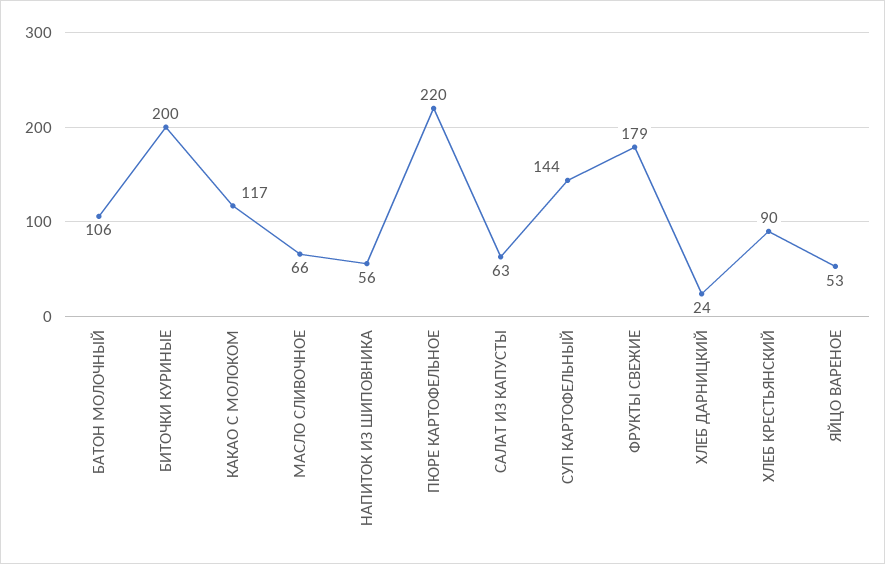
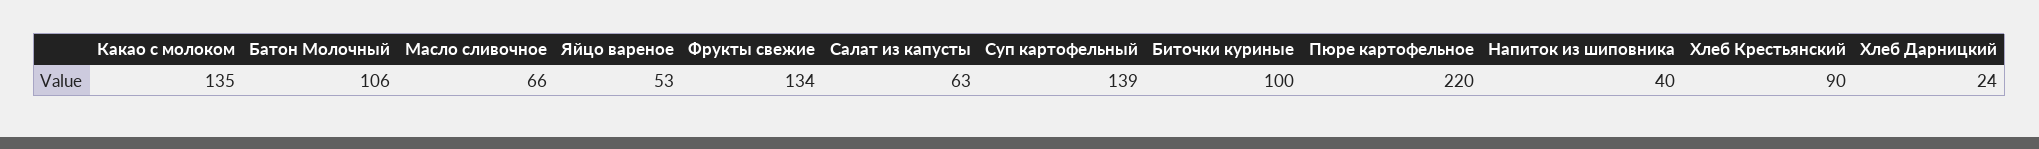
  {
    "БАТОН МОЛОЧНЫЙ": 106,
-   "БИТОЧКИ КУРИНЫЕ": 200,
+   "БИТОЧКИ КУРИНЫЕ": 100,
-   "КАКАО С МОЛОКОМ": 117,
+   "КАКАО С МОЛОКОМ": 135,
    "МАСЛО СЛИВОЧНОЕ": 66,
-   "НАПИТОК ИЗ ШИПОВНИКА": 56,
+   "НАПИТОК ИЗ ШИПОВНИКА": 40,
    "ПЮРЕ КАРТОФЕЛЬНОЕ": 220,
    "САЛАТ ИЗ КАПУСТЫ": 63,
-   "СУП КАРТОФЕЛЬНЫЙ": 144,
+   "СУП КАРТОФЕЛЬНЫЙ": 139,
-   "ФРУКТЫ СВЕЖИЕ": 179,
+   "ФРУКТЫ СВЕЖИЕ": 134,
    "ХЛЕБ ДАРНИЦКИЙ": 24,
    "ХЛЕБ КРЕСТЬЯНСКИЙ": 90,
    "ЯЙЦО ВАРЕНОЕ": 53
  }

